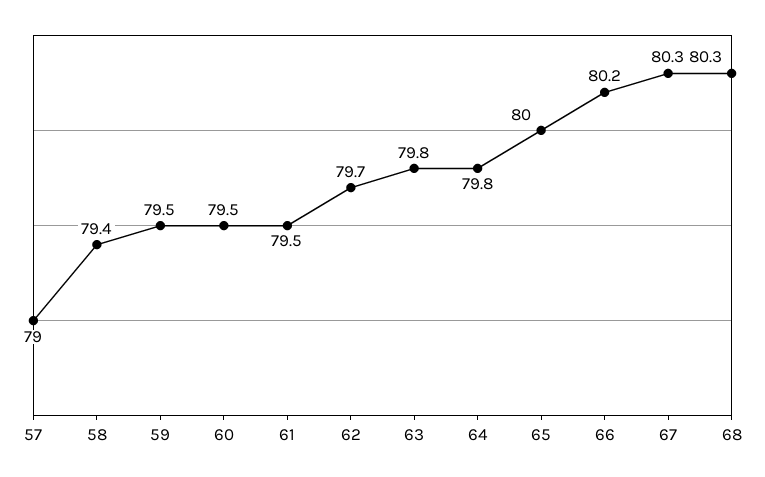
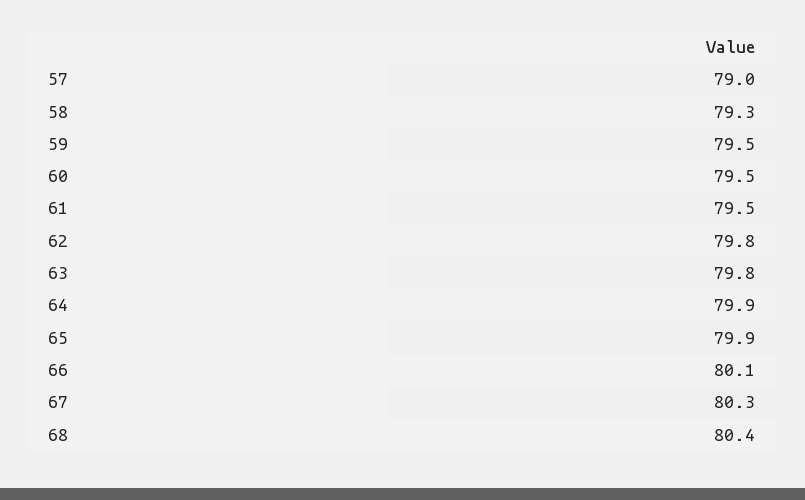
  {
    "57": 79,
-   "58": 79.4,
+   "58": 79.3,
    "59": 79.5,
    "60": 79.5,
    "61": 79.5,
-   "62": 79.7,
+   "62": 79.8,
    "63": 79.8,
-   "64": 79.8,
+   "64": 79.9,
-   "65": 80,
+   "65": 79.9,
-   "66": 80.2,
+   "66": 80.1,
    "67": 80.3,
-   "68": 80.3
+   "68": 80.4
  }

